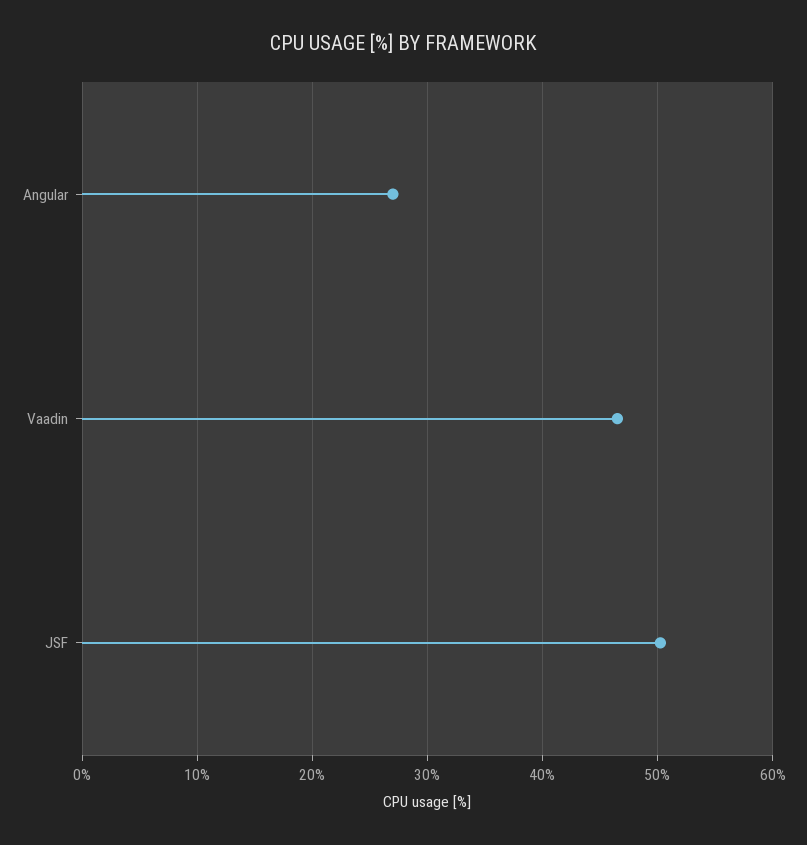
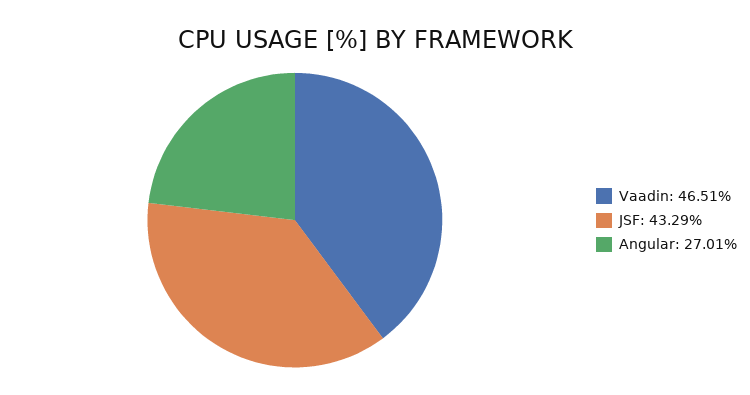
  {
    "Angular": 27.01,
    "Vaadin": 46.51,
-   "JSF": 50
+   "JSF": 43.29
  }

